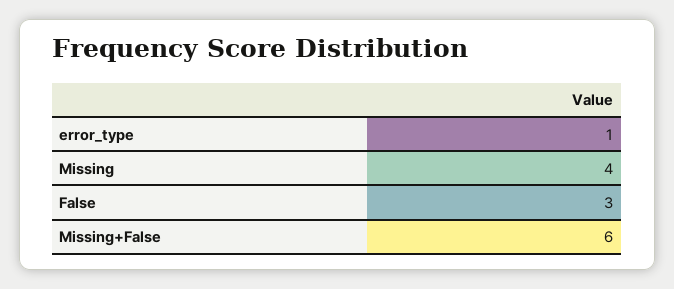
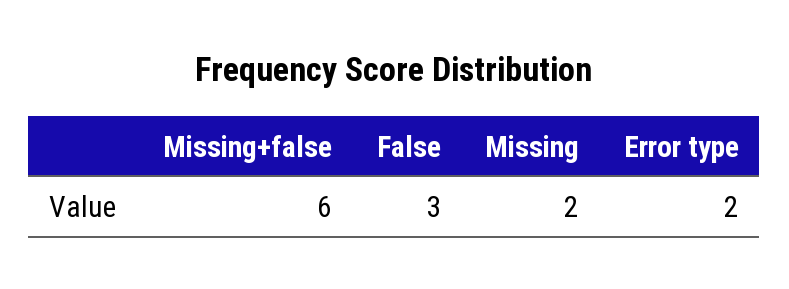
  {
-   "error_type": 1,
+   "error_type": 2,
-   "Missing": 4,
+   "Missing": 2,
    "False": 3,
    "Missing+False": 6
  }

